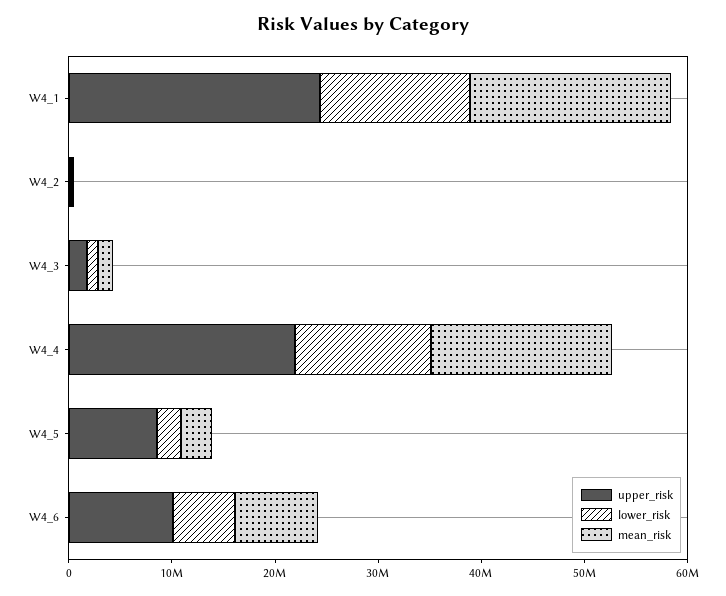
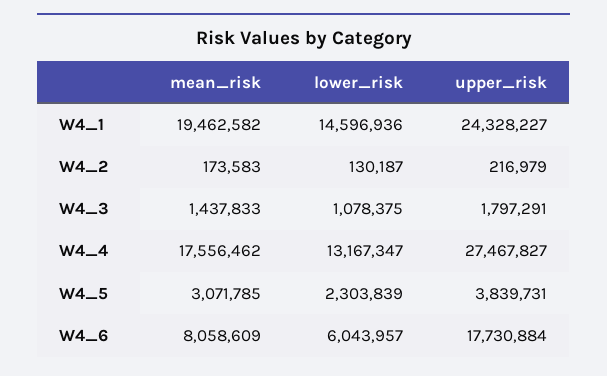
  {
    "upper_risk": {
      "W4_1": 24328227,
      "W4_2": 216979,
      "W4_3": 1797291,
-     "W4_4": 22000000,
+     "W4_4": 27467827,
-     "W4_5": 8000000,
+     "W4_5": 3839731,
-     "W4_6": 10000000
+     "W4_6": 17730884
    },
    "lower_risk": {
      "W4_1": 14596936,
      "W4_2": 130187,
      "W4_3": 1078375,
      "W4_4": 13167347,
      "W4_5": 2303839,
      "W4_6": 6043957
    },
    "mean_risk": {
      "W4_1": 19462582,
      "W4_2": 173583,
      "W4_3": 1437833,
      "W4_4": 17556462,
      "W4_5": 3071785,
      "W4_6": 8058609
    }
  }

